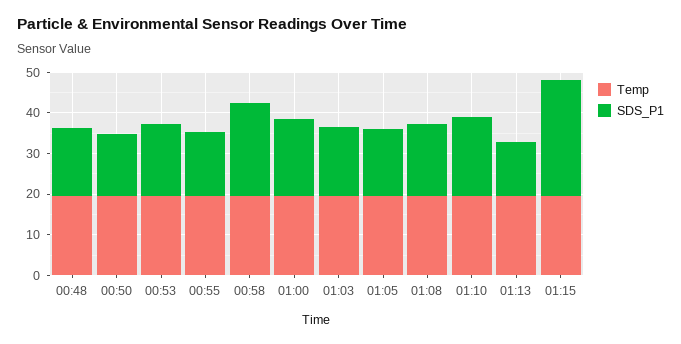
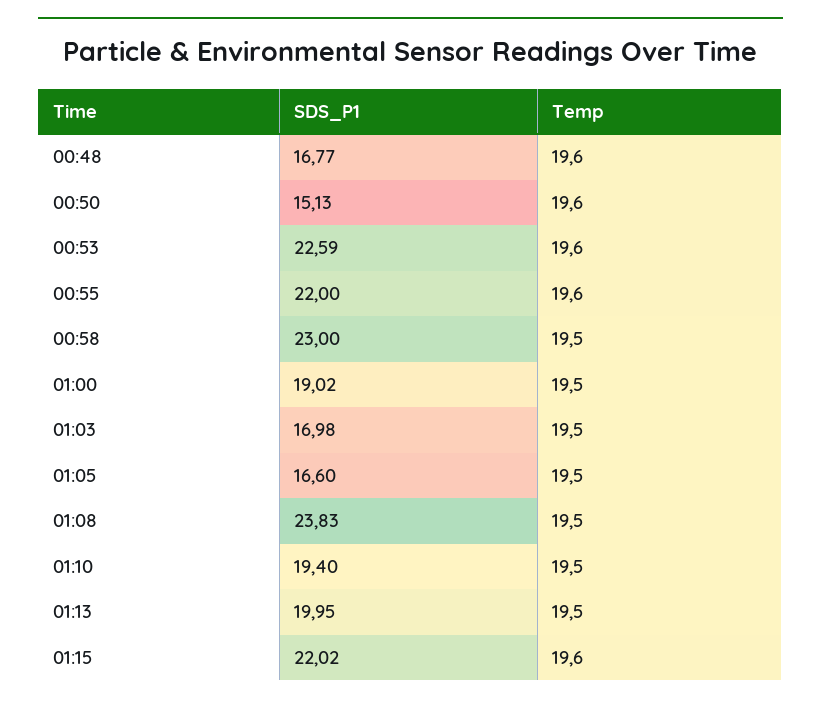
  {
    "Temp": {
      "00:48": 19.6,
      "00:50": 19.6,
      "00:53": 19.6,
      "00:55": 19.6,
      "00:58": 19.5,
      "01:00": 19.5,
      "01:03": 19.5,
      "01:05": 19.5,
      "01:08": 19.5,
      "01:10": 19.5,
      "01:13": 19.5,
      "01:15": 19.6
    },
    "SDS_P1": {
      "00:48": 16.77,
      "00:50": 15.13,
-     "00:53": 18,
+     "00:53": 22.59,
-     "00:55": 16,
+     "00:55": 22,
      "00:58": 23,
      "01:00": 19.02,
      "01:03": 16.98,
      "01:05": 16.6,
-     "01:08": 18,
+     "01:08": 23.83,
      "01:10": 19.4,
-     "01:13": 14,
+     "01:13": 19.95,
-     "01:15": 28
+     "01:15": 22.02
    }
  }

